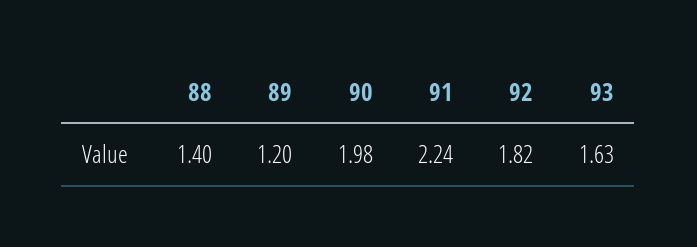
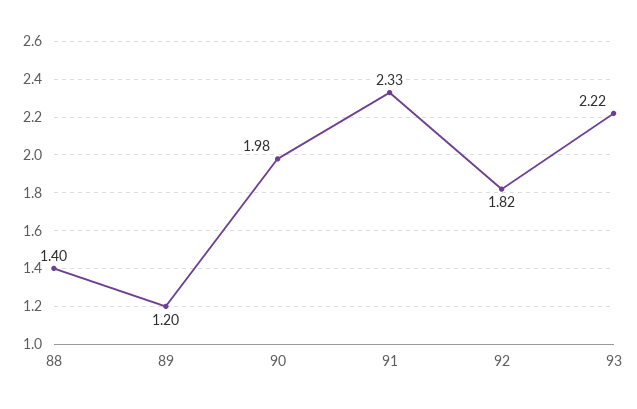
  {
    "88": 1.4,
    "89": 1.2,
    "90": 1.98,
-   "91": 2.24,
+   "91": 2.33,
    "92": 1.82,
-   "93": 1.63
+   "93": 2.22
  }

